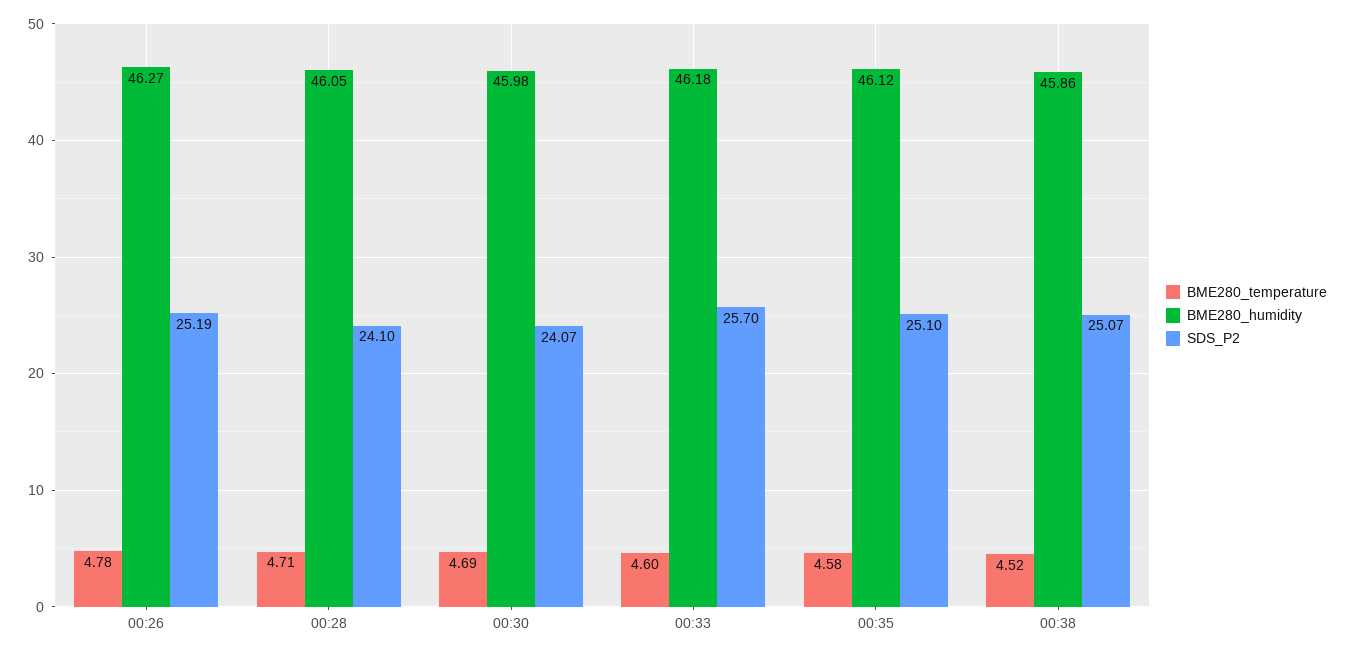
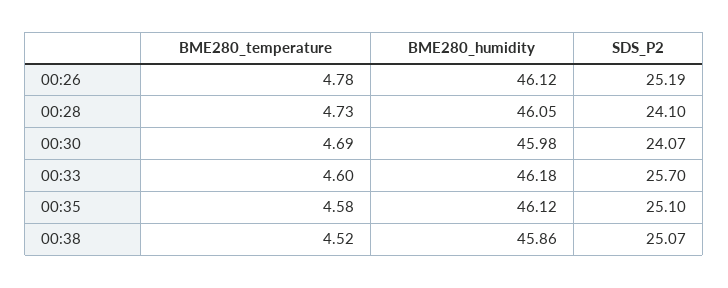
  {
    "BME280_temperature": {
      "00:26": 4.78,
-     "00:28": 4.71,
+     "00:28": 4.73,
      "00:30": 4.69,
      "00:33": 4.6,
      "00:35": 4.58,
      "00:38": 4.52
    },
    "BME280_humidity": {
-     "00:26": 46.27,
+     "00:26": 46.12,
      "00:28": 46.05,
      "00:30": 45.98,
      "00:33": 46.18,
      "00:35": 46.12,
      "00:38": 45.86
    },
    "SDS_P2": {
      "00:26": 25.19,
      "00:28": 24.1,
      "00:30": 24.07,
      "00:33": 25.7,
      "00:35": 25.1,
      "00:38": 25.07
    }
  }

